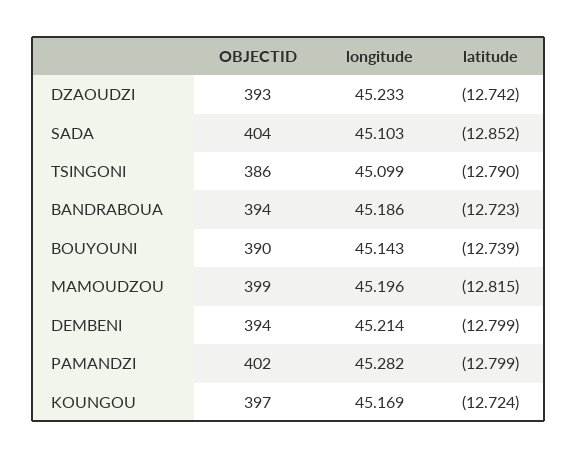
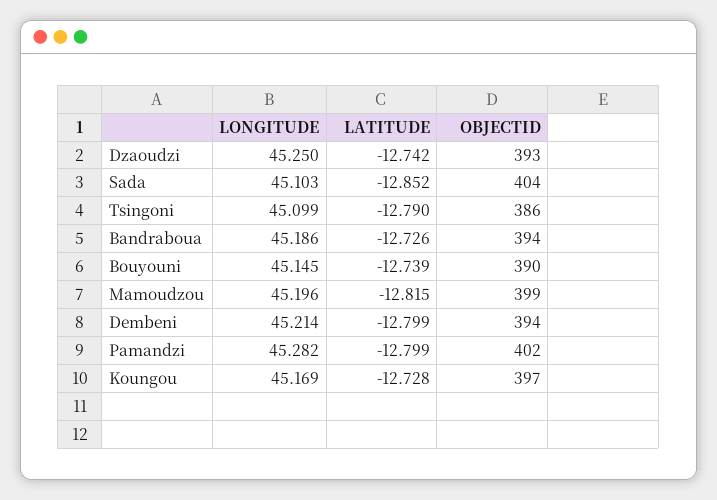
  {
    "OBJECTID": {
      "DZAOUDZI": 393,
      "SADA": 404,
      "TSINGONI": 386,
      "BANDRABOUA": 394,
      "BOUYOUNI": 390,
      "MAMOUDZOU": 399,
      "DEMBENI": 394,
      "PAMANDZI": 402,
      "KOUNGOU": 397
    },
    "longitude": {
-     "DZAOUDZI": 45.233,
+     "DZAOUDZI": 45.25,
      "SADA": 45.103,
      "TSINGONI": 45.099,
      "BANDRABOUA": 45.186,
-     "BOUYOUNI": 45.143,
+     "BOUYOUNI": 45.145,
      "MAMOUDZOU": 45.196,
      "DEMBENI": 45.214,
      "PAMANDZI": 45.282,
      "KOUNGOU": 45.169
    },
    "latitude": {
      "DZAOUDZI": -12.742,
      "SADA": -12.852,
      "TSINGONI": -12.79,
-     "BANDRABOUA": -12.723,
+     "BANDRABOUA": -12.726,
      "BOUYOUNI": -12.739,
      "MAMOUDZOU": -12.815,
      "DEMBENI": -12.799,
      "PAMANDZI": -12.799,
-     "KOUNGOU": -12.724
+     "KOUNGOU": -12.728
    }
  }

